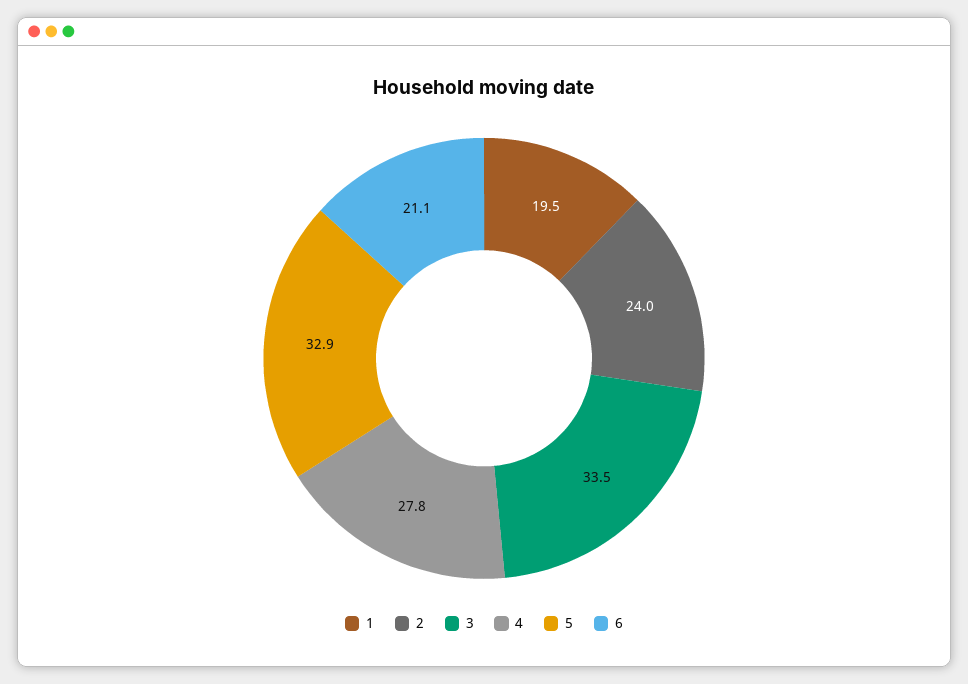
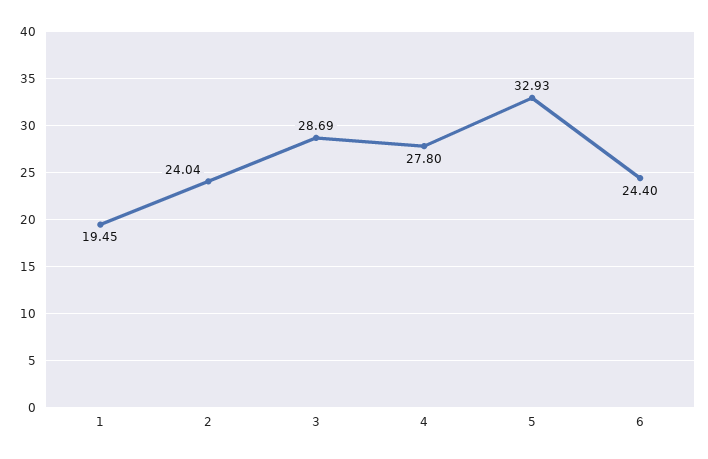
  {
    "1": 19.45,
    "2": 24.04,
-   "3": 33.5,
+   "3": 28.69,
    "4": 27.8,
    "5": 32.93,
-   "6": 21.1
+   "6": 24.4
  }

